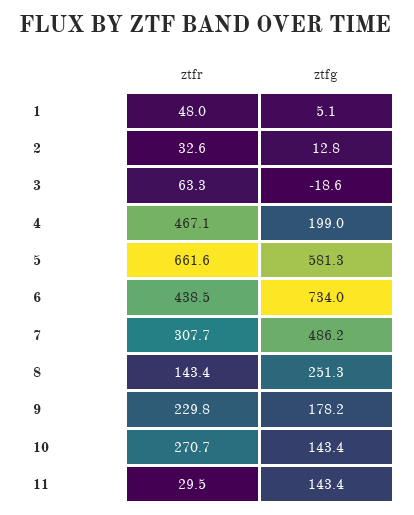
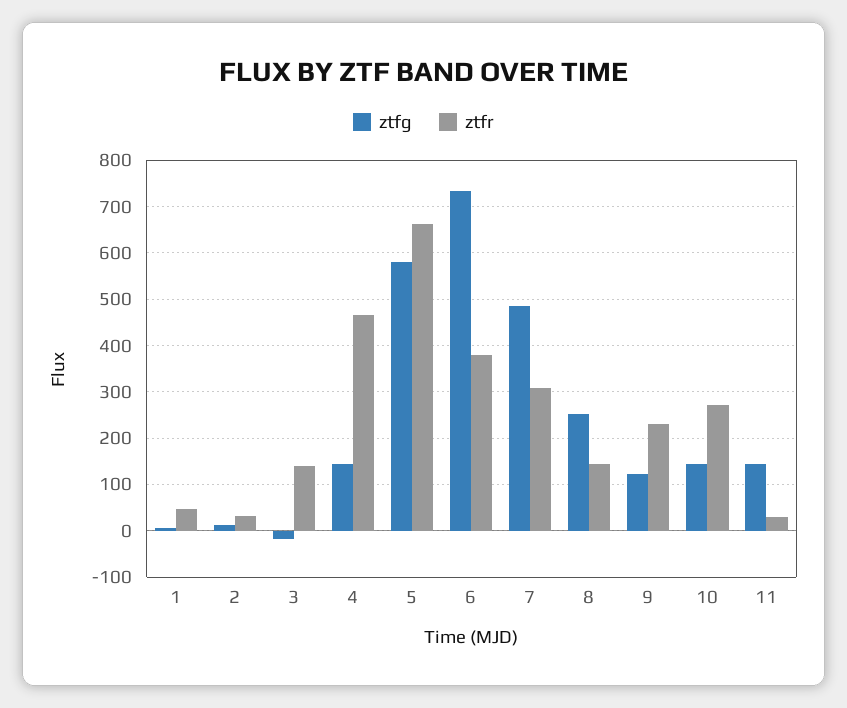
  {
    "ztfr": {
      "1": 48,
      "2": 32.6,
-     "3": 63.3,
+     "3": 140,
      "4": 467.1,
      "5": 661.6,
-     "6": 438.5,
+     "6": 380,
      "7": 307.7,
      "8": 143.4,
      "9": 229.8,
      "10": 270.7,
      "11": 29.5
    },
    "ztfg": {
      "1": 5.1,
      "2": 12.8,
      "3": -18.6,
-     "4": 199,
+     "4": 140,
      "5": 581.3,
      "6": 734,
      "7": 486.2,
      "8": 251.3,
-     "9": 178.2,
+     "9": 120,
      "10": 143.4,
      "11": 143.4
    }
  }

